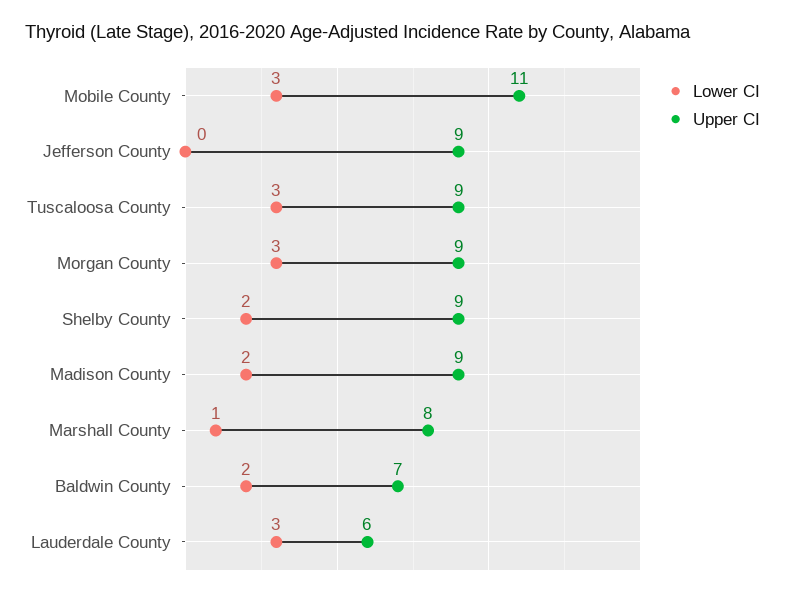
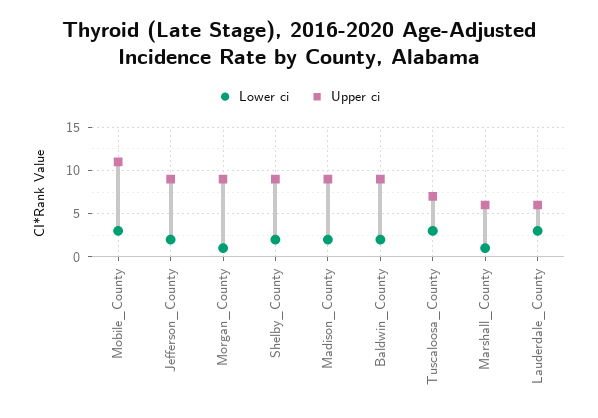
  {
    "Lower CI": {
      "Mobile County": 3,
-     "Jefferson County": 0,
+     "Jefferson County": 2,
      "Tuscaloosa County": 3,
-     "Morgan County": 3,
+     "Morgan County": 1,
      "Shelby County": 2,
      "Madison County": 2,
      "Marshall County": 1,
      "Baldwin County": 2,
      "Lauderdale County": 3
    },
    "Upper CI": {
      "Mobile County": 11,
      "Jefferson County": 9,
-     "Tuscaloosa County": 9,
+     "Tuscaloosa County": 7,
      "Morgan County": 9,
      "Shelby County": 9,
      "Madison County": 9,
-     "Marshall County": 8,
+     "Marshall County": 6,
-     "Baldwin County": 7,
+     "Baldwin County": 9,
      "Lauderdale County": 6
    }
  }

